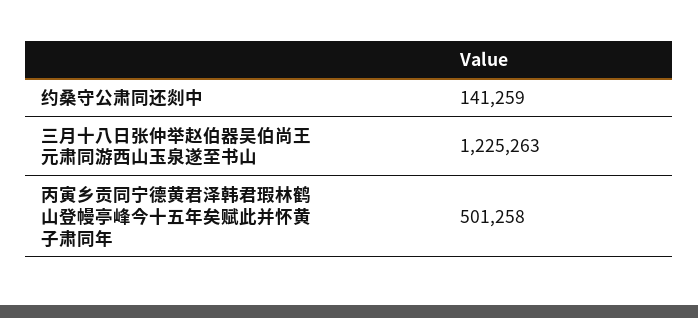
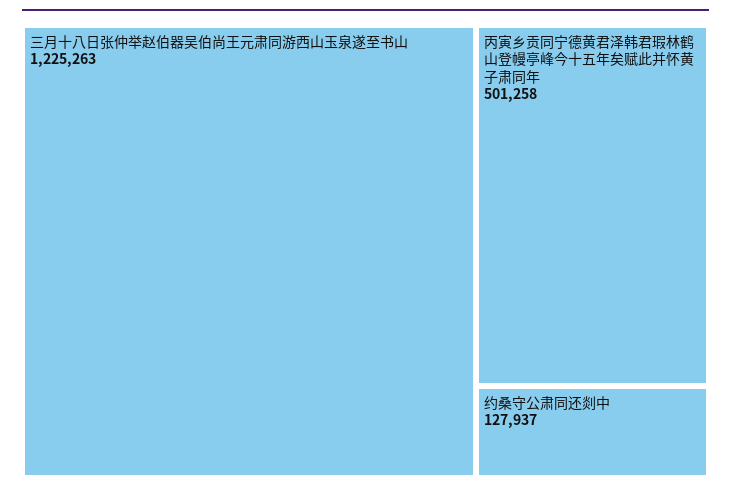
  {
-   "约桑守公肃同还剡中": 141259,
+   "约桑守公肃同还剡中": 127937,
    "三月十八日张仲举赵伯器吴伯尚王元肃同游西山玉泉遂至书山": 1225263,
    "丙寅乡贡同宁德黄君泽韩君瑕林鹤山登幔亭峰今十五年矣赋此并怀黄子肃同年": 501258
  }

